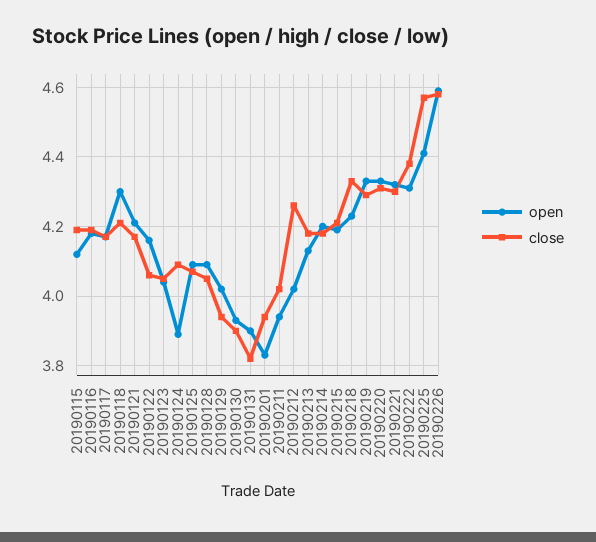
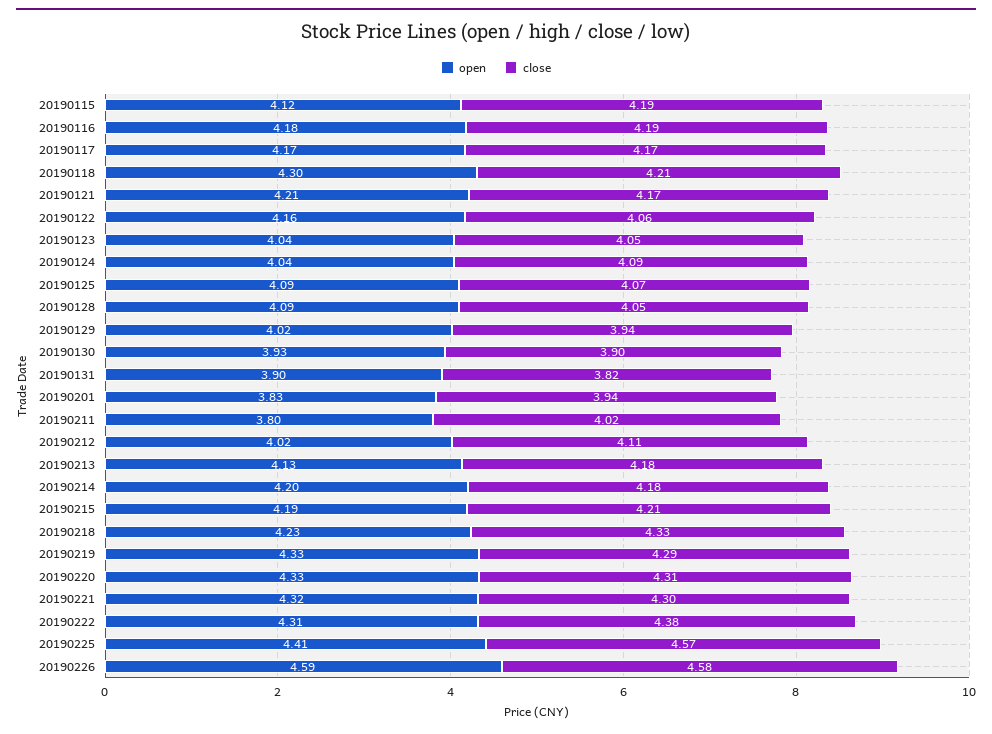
  {
    "open": {
      "20190115": 4.12,
      "20190116": 4.18,
      "20190117": 4.17,
      "20190118": 4.3,
      "20190121": 4.21,
      "20190122": 4.16,
      "20190123": 4.04,
-     "20190124": 3.9,
+     "20190124": 4.04,
      "20190125": 4.09,
      "20190128": 4.09,
      "20190129": 4.02,
      "20190130": 3.93,
      "20190131": 3.9,
      "20190201": 3.83,
-     "20190211": 3.95,
+     "20190211": 3.8,
      "20190212": 4.02,
      "20190213": 4.13,
      "20190214": 4.2,
      "20190215": 4.19,
      "20190218": 4.23,
      "20190219": 4.33,
      "20190220": 4.33,
      "20190221": 4.32,
      "20190222": 4.31,
      "20190225": 4.41,
      "20190226": 4.59
    },
    "close": {
      "20190115": 4.19,
      "20190116": 4.19,
      "20190117": 4.17,
      "20190118": 4.21,
      "20190121": 4.17,
      "20190122": 4.06,
      "20190123": 4.05,
      "20190124": 4.09,
      "20190125": 4.07,
      "20190128": 4.05,
      "20190129": 3.94,
      "20190130": 3.9,
      "20190131": 3.82,
      "20190201": 3.94,
      "20190211": 4.02,
-     "20190212": 4.25,
+     "20190212": 4.11,
      "20190213": 4.18,
      "20190214": 4.18,
      "20190215": 4.21,
      "20190218": 4.33,
      "20190219": 4.29,
      "20190220": 4.31,
      "20190221": 4.3,
      "20190222": 4.38,
      "20190225": 4.57,
      "20190226": 4.58
    }
  }

